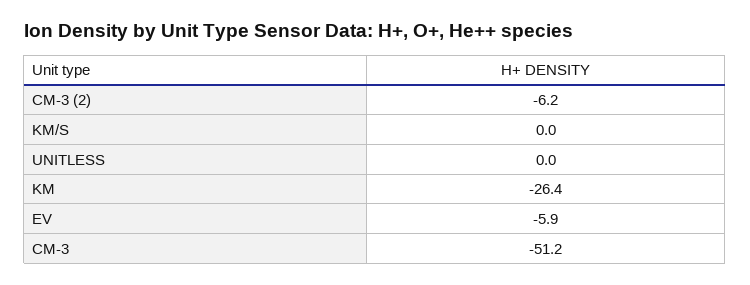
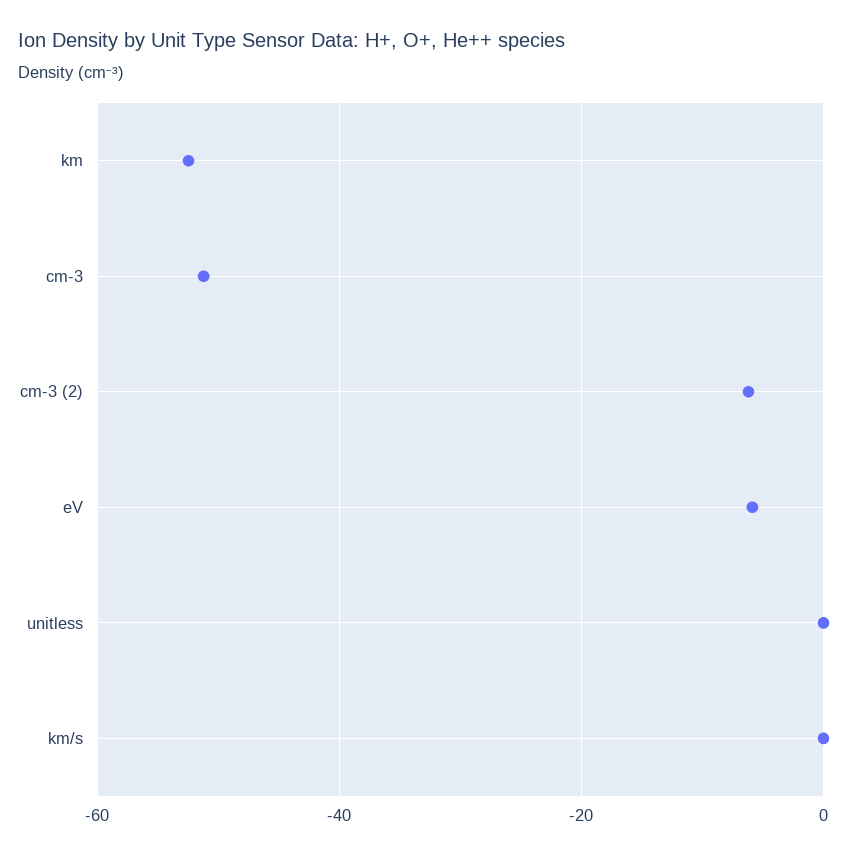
  {
    "CM-3 (2)": -6.2,
    "KM/S": 0,
    "UNITLESS": 0,
-   "KM": -26.4,
+   "KM": -52,
    "EV": -5.9,
    "CM-3": -51.2
  }

